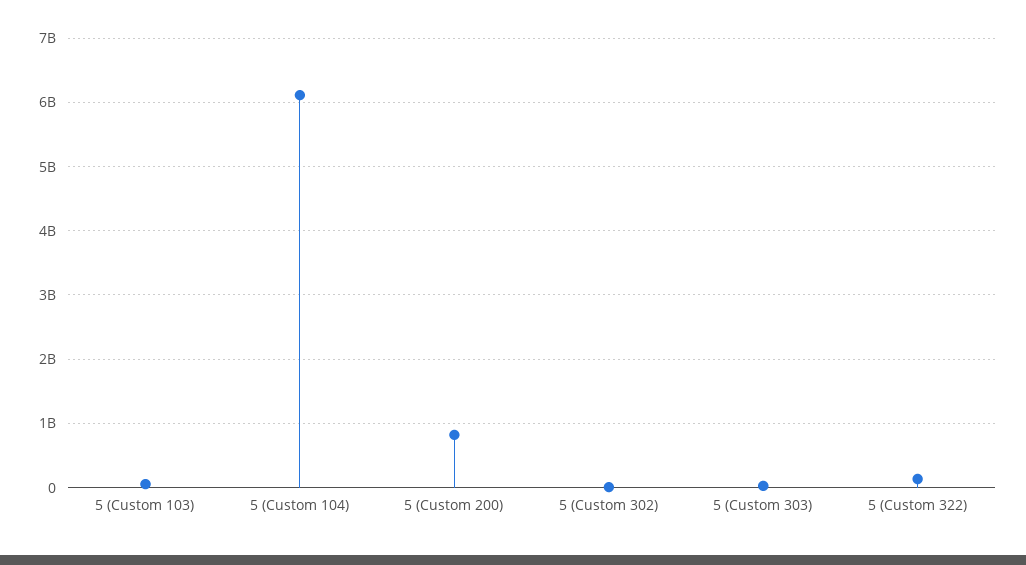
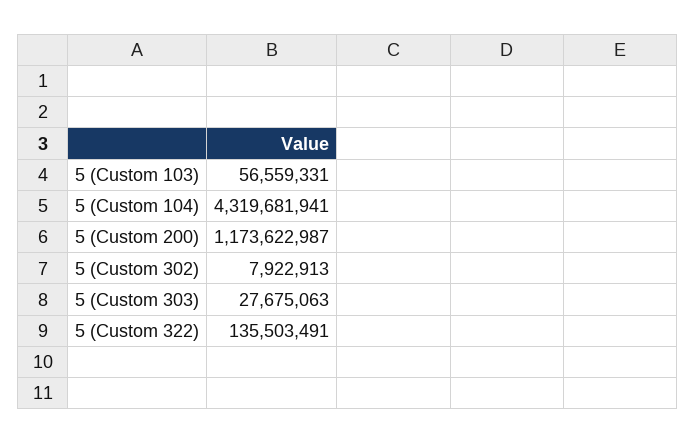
  {
    "5 (Custom 103)": 56559331,
-   "5 (Custom 104)": 6100000000,
+   "5 (Custom 104)": 4319681941,
-   "5 (Custom 200)": 800000000,
+   "5 (Custom 200)": 1173622987,
    "5 (Custom 302)": 7922913,
    "5 (Custom 303)": 27675063,
    "5 (Custom 322)": 135503491
  }

